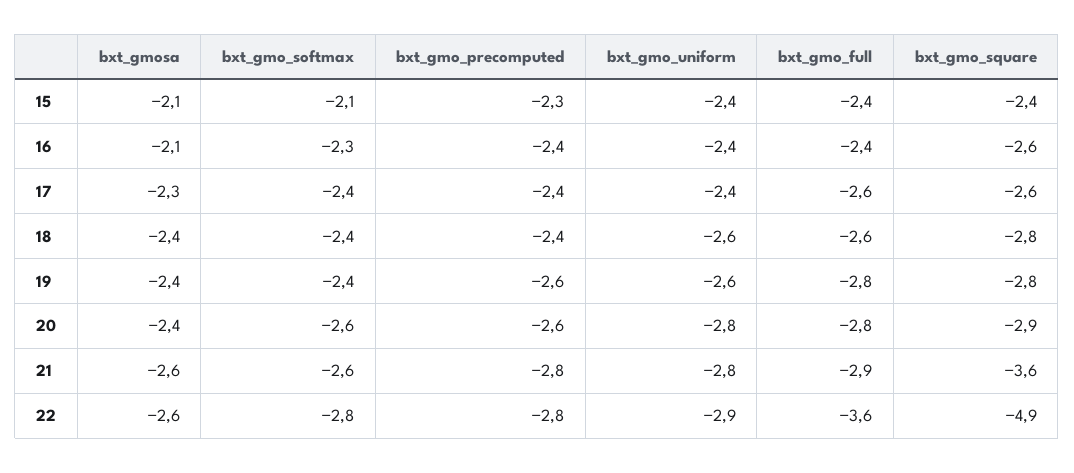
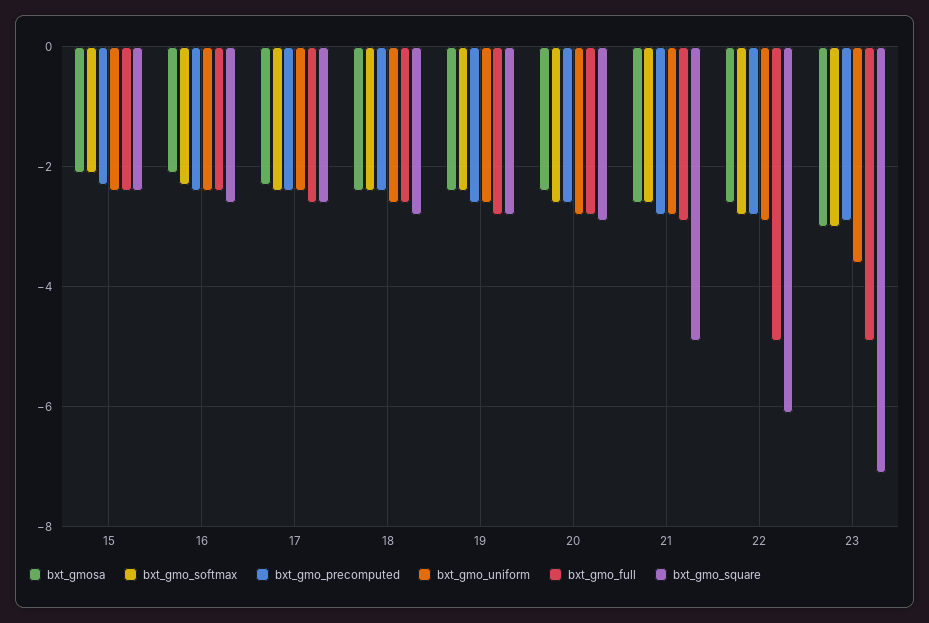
  {
    "bxt_gmosa": {
      "15": -2.1,
      "16": -2.1,
      "17": -2.3,
      "18": -2.4,
      "19": -2.4,
      "20": -2.4,
      "21": -2.6,
-     "22": -2.6
+     "22": -2.6,
+     "23": -3
    },
    "bxt_gmo_softmax": {
      "15": -2.1,
      "16": -2.3,
      "17": -2.4,
      "18": -2.4,
      "19": -2.4,
      "20": -2.6,
      "21": -2.6,
-     "22": -2.8
+     "22": -2.8,
+     "23": -3
    },
    "bxt_gmo_precomputed": {
      "15": -2.3,
      "16": -2.4,
      "17": -2.4,
      "18": -2.4,
      "19": -2.6,
      "20": -2.6,
      "21": -2.8,
-     "22": -2.8
+     "22": -2.8,
+     "23": -3
    },
    "bxt_gmo_uniform": {
      "15": -2.4,
      "16": -2.4,
      "17": -2.4,
      "18": -2.6,
      "19": -2.6,
      "20": -2.8,
      "21": -2.8,
-     "22": -2.9
+     "22": -2.9,
+     "23": -3.5
    },
    "bxt_gmo_full": {
      "15": -2.4,
      "16": -2.4,
      "17": -2.6,
      "18": -2.6,
      "19": -2.8,
      "20": -2.8,
      "21": -2.9,
-     "22": -3.6
+     "22": -5,
+     "23": -5
    },
    "bxt_gmo_square": {
      "15": -2.4,
      "16": -2.6,
      "17": -2.6,
      "18": -2.8,
      "19": -2.8,
      "20": -2.9,
-     "21": -3.6,
+     "21": -5,
-     "22": -4.9
+     "22": -6,
+     "23": -7
    }
  }

